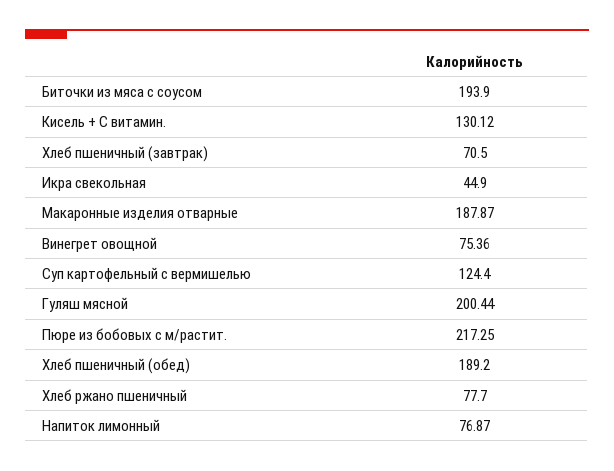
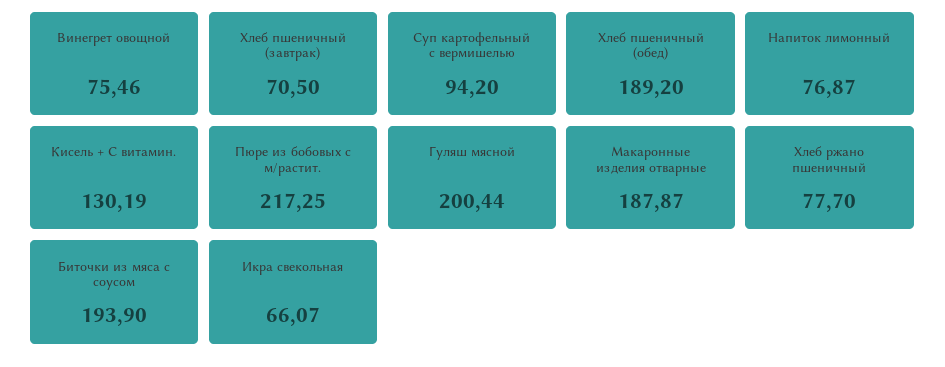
  {
    "Биточки из мяса с соусом": 193.9,
-   "Кисель + С витамин.": 130.12,
+   "Кисель + С витамин.": 130.19,
    "Хлеб пшеничный (завтрак)": 70.5,
-   "Икра свекольная": 44.9,
+   "Икра свекольная": 66.07,
    "Макаронные изделия отварные": 187.87,
-   "Винегрет овощной": 75.36,
+   "Винегрет овощной": 75.46,
-   "Суп картофельный с вермишелью": 124.4,
+   "Суп картофельный с вермишелью": 94.2,
    "Гуляш мясной": 200.44,
    "Пюре из бобовых с м/растит.": 217.25,
    "Хлеб пшеничный (обед)": 189.2,
    "Хлеб ржано пшеничный": 77.7,
    "Напиток лимонный": 76.87
  }

